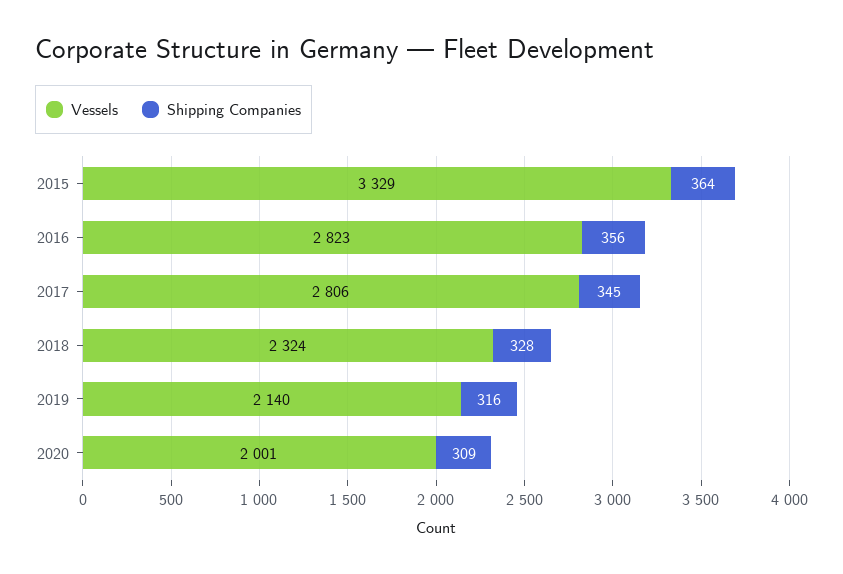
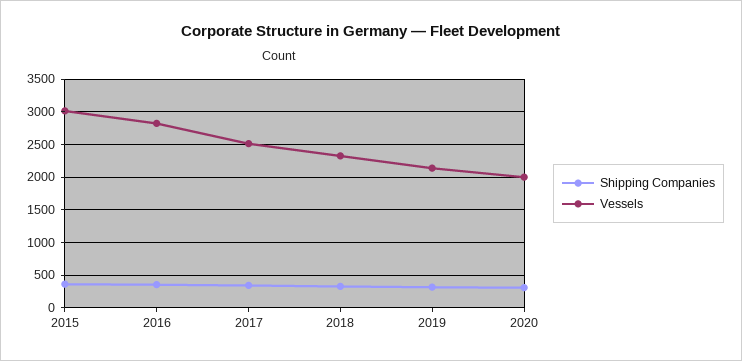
  {
    "Vessels": {
-     "2015": 3329,
+     "2015": 3000,
      "2016": 2823,
-     "2017": 2806,
+     "2017": 2500,
      "2018": 2324,
      "2019": 2140,
      "2020": 2001
    },
    "Shipping Companies": {
      "2015": 364,
      "2016": 356,
      "2017": 345,
      "2018": 328,
      "2019": 316,
      "2020": 309
    }
  }

